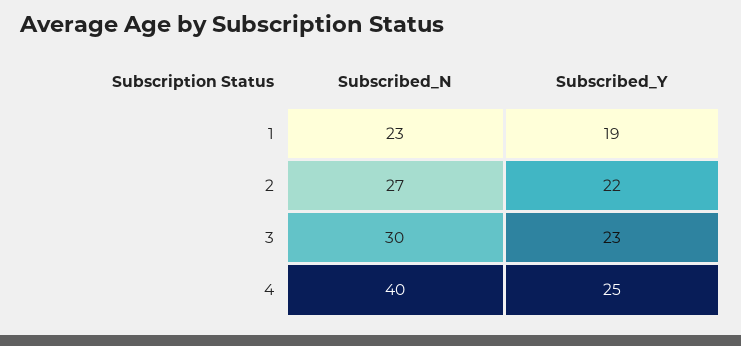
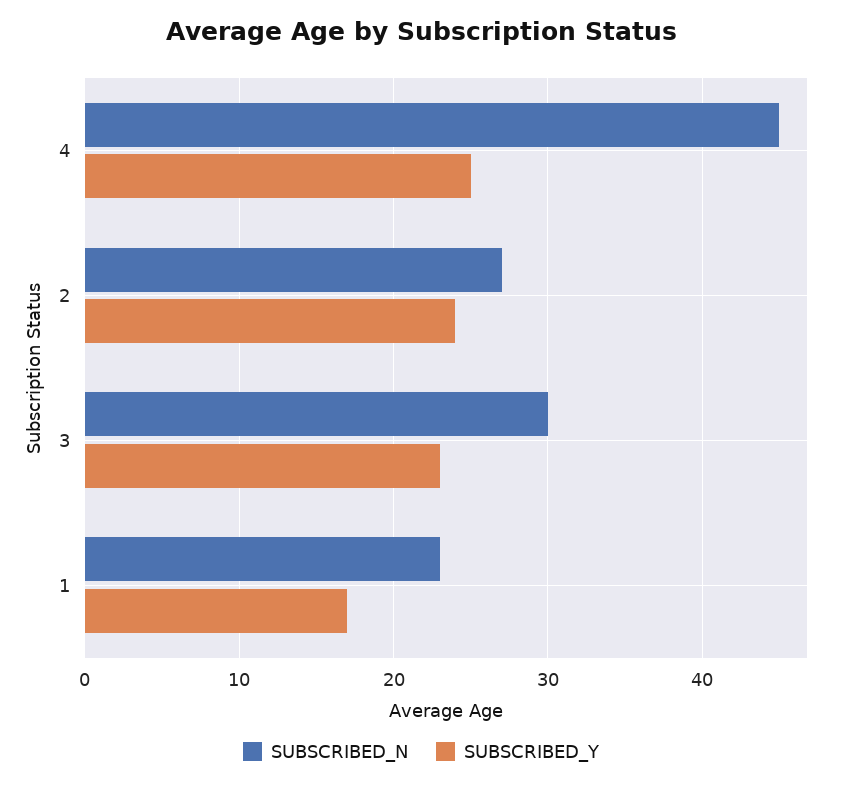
  {
    "Subscribed_N": {
      "1": 23,
      "2": 27,
      "3": 30,
-     "4": 40
+     "4": 45
    },
    "Subscribed_Y": {
-     "1": 19,
+     "1": 17,
-     "2": 22,
+     "2": 24,
      "3": 23,
      "4": 25
    }
  }

